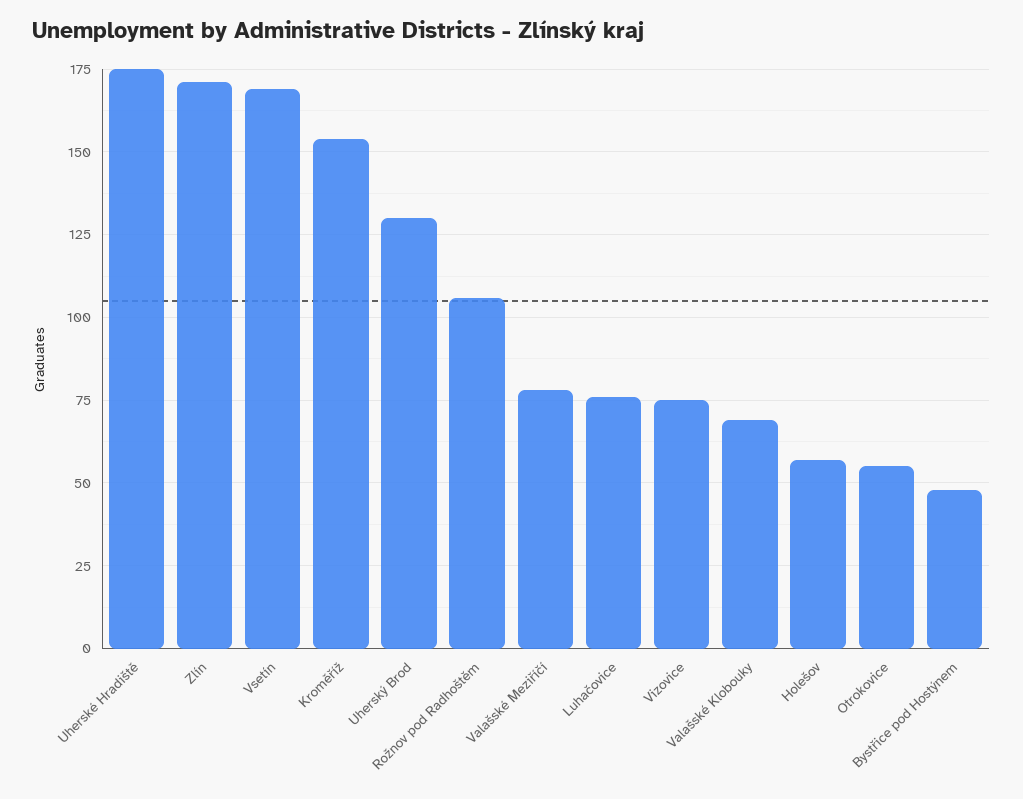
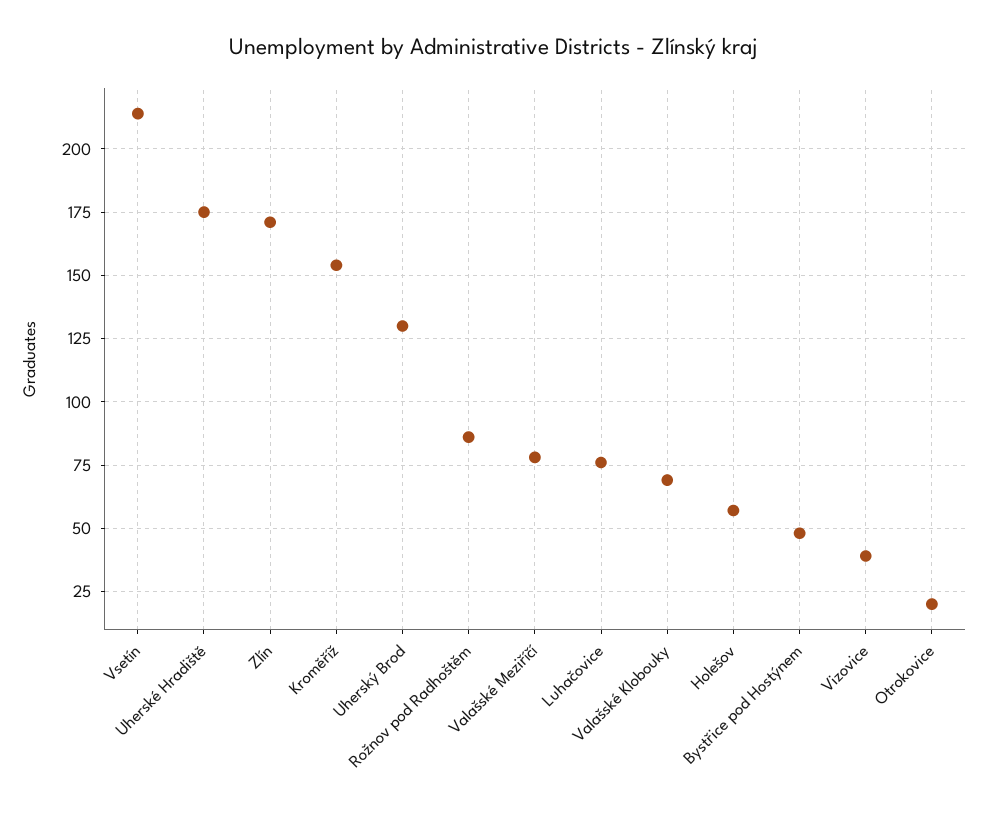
  {
    "Uherské Hradiště": 175,
    "Zlín": 170,
-   "Vsetín": 170,
+   "Vsetín": 215,
    "Kroměříž": 155,
    "Uherský Brod": 130,
-   "Rožnov pod Radhoštěm": 105,
+   "Rožnov pod Radhoštěm": 85,
    "Valašské Meziříčí": 80,
    "Luhačovice": 75,
-   "Vizovice": 75,
+   "Vizovice": 40,
    "Valašské Klobouky": 70,
    "Holešov": 55,
-   "Otrokovice": 55,
+   "Otrokovice": 20,
    "Bystřice pod Hostýnem": 50
  }

